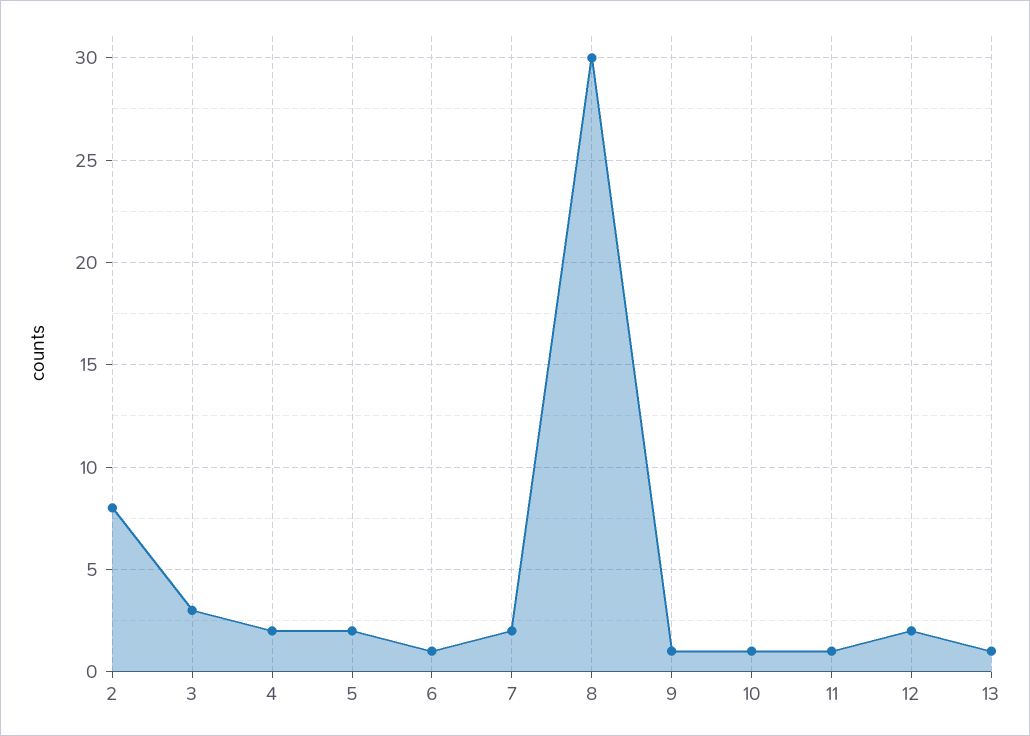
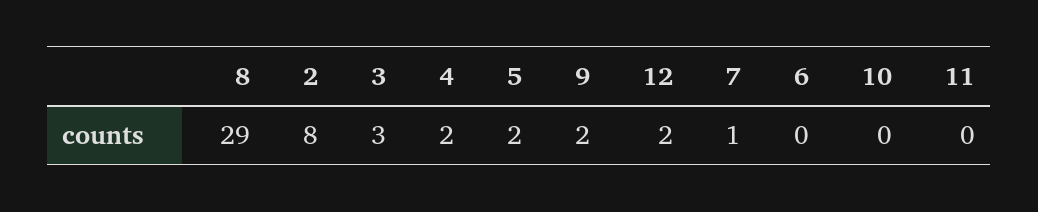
  {
    "2": 8,
    "3": 3,
    "4": 2,
    "5": 2,
-   "6": 1,
+   "6": 0,
-   "7": 2,
+   "7": 1,
-   "8": 30,
+   "8": 29,
-   "9": 1,
+   "9": 2,
-   "10": 1,
+   "10": 0,
-   "11": 1,
+   "11": 0,
-   "12": 2,
+   "12": 2
-   "13": 1
  }

